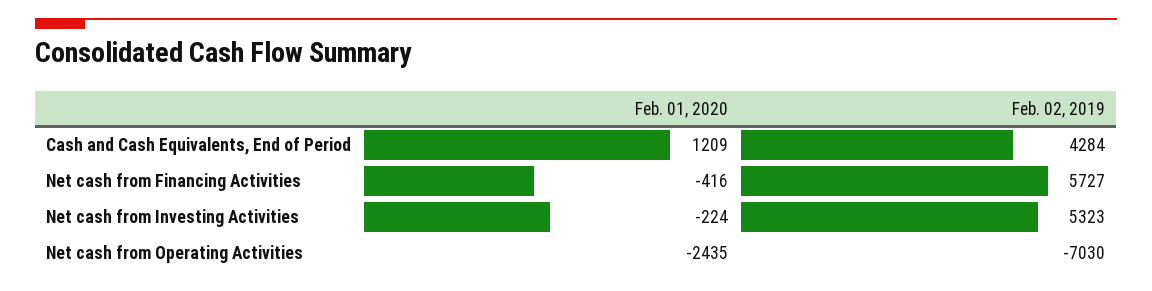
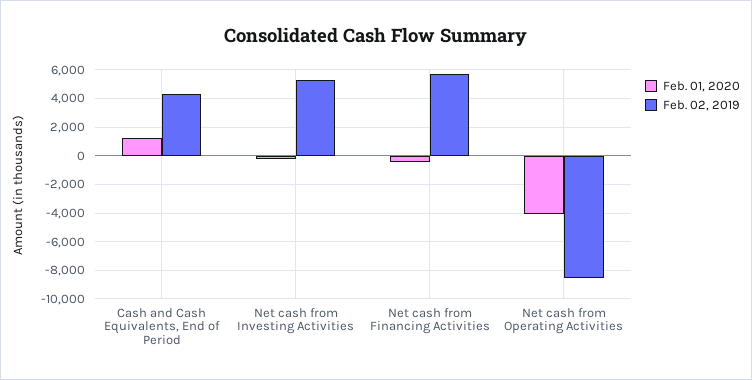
  {
    "Feb. 01, 2020": {
      "Cash and Cash Equivalents, End of Period": 1209,
      "Net cash from Financing Activities": -416,
      "Net cash from Investing Activities": -224,
-     "Net cash from Operating Activities": -2435
+     "Net cash from Operating Activities": -4000
    },
    "Feb. 02, 2019": {
      "Cash and Cash Equivalents, End of Period": 4284,
      "Net cash from Financing Activities": 5727,
      "Net cash from Investing Activities": 5323,
-     "Net cash from Operating Activities": -7030
+     "Net cash from Operating Activities": -8500
    }
  }

